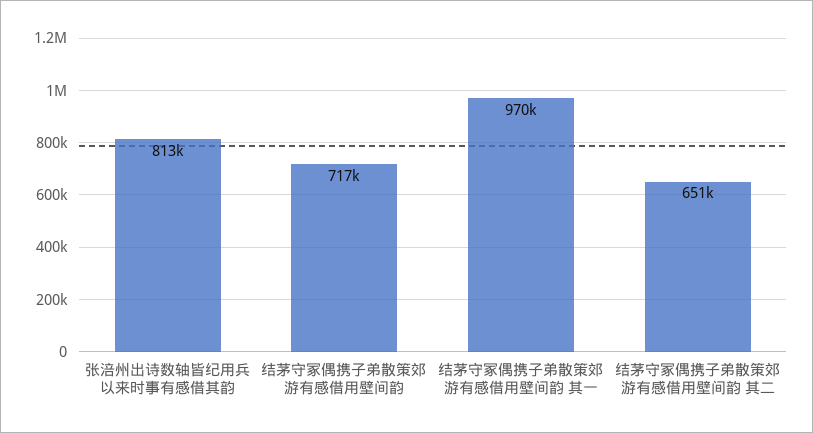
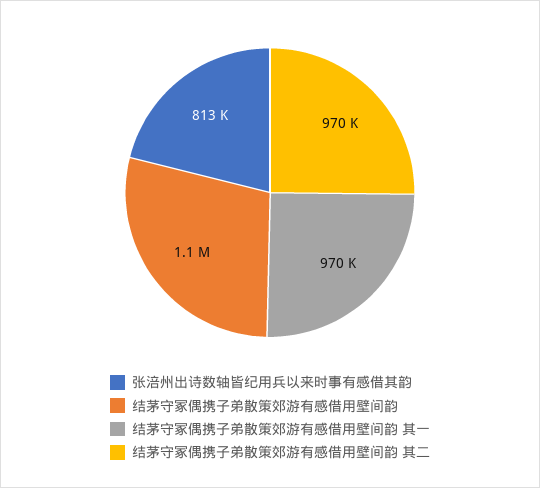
  {
    "张涪州出诗数轴皆纪用兵以来时事有感借其韵": 813000,
-   "结茅守冢偶携子弟散策郊游有感借用壁间韵": 717000,
+   "结茅守冢偶携子弟散策郊游有感借用壁间韵": 1100000,
    "结茅守冢偶携子弟散策郊游有感借用壁间韵 其一": 970000,
-   "结茅守冢偶携子弟散策郊游有感借用壁间韵 其二": 651000
+   "结茅守冢偶携子弟散策郊游有感借用壁间韵 其二": 970000
  }

